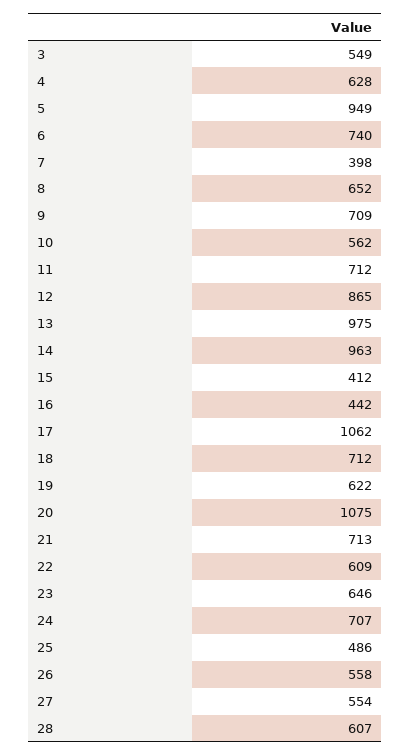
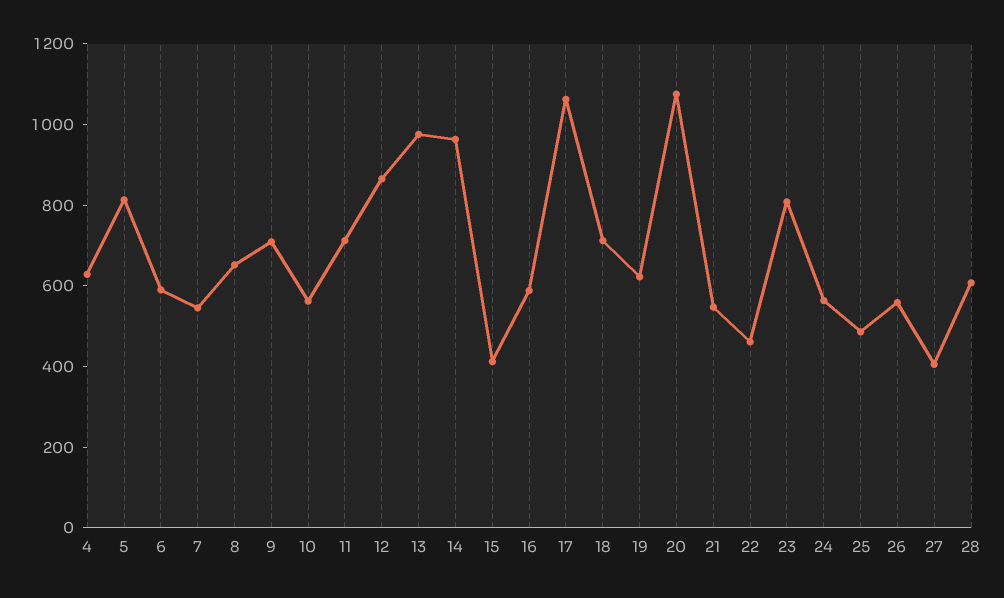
  {
-   "3": 549,
    "4": 628,
-   "5": 949,
+   "5": 800,
-   "6": 740,
+   "6": 600,
-   "7": 398,
+   "7": 550,
    "8": 652,
    "9": 709,
    "10": 562,
    "11": 712,
    "12": 865,
    "13": 975,
    "14": 963,
    "15": 412,
-   "16": 442,
+   "16": 600,
    "17": 1062,
    "18": 712,
    "19": 622,
    "20": 1075,
-   "21": 713,
+   "21": 550,
-   "22": 609,
+   "22": 450,
-   "23": 646,
+   "23": 800,
-   "24": 707,
+   "24": 550,
    "25": 486,
    "26": 558,
-   "27": 554,
+   "27": 400,
    "28": 607
  }

